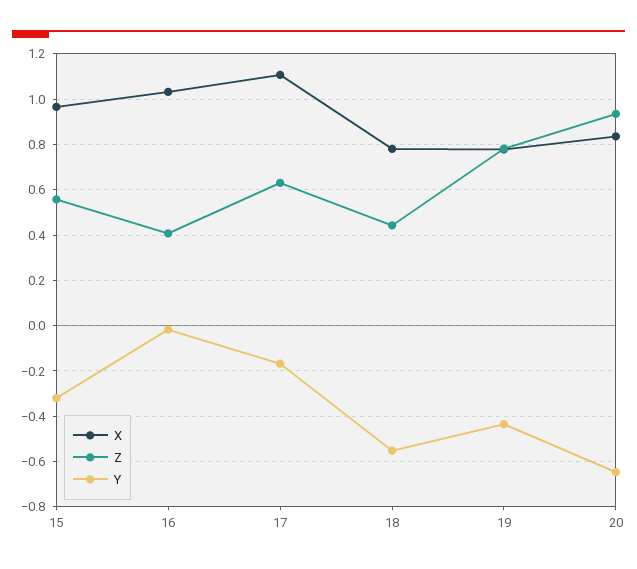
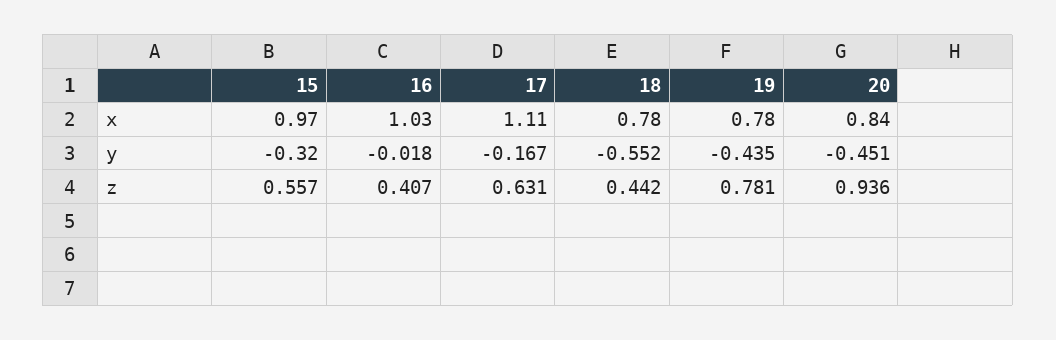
  {
    "X": {
      "15": 0.97,
      "16": 1.03,
      "17": 1.11,
      "18": 0.78,
      "19": 0.78,
      "20": 0.84
    },
    "Z": {
      "15": 0.557,
      "16": 0.407,
      "17": 0.631,
      "18": 0.442,
      "19": 0.781,
      "20": 0.936
    },
    "Y": {
      "15": -0.32,
      "16": -0.018,
      "17": -0.167,
      "18": -0.552,
      "19": -0.435,
-     "20": -0.65
+     "20": -0.451
    }
  }

